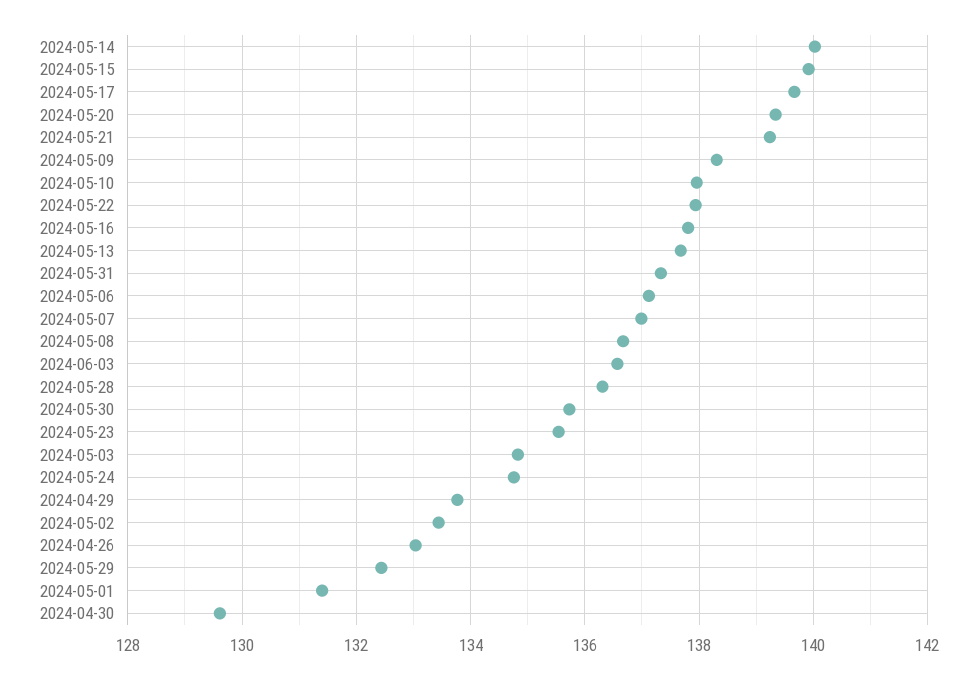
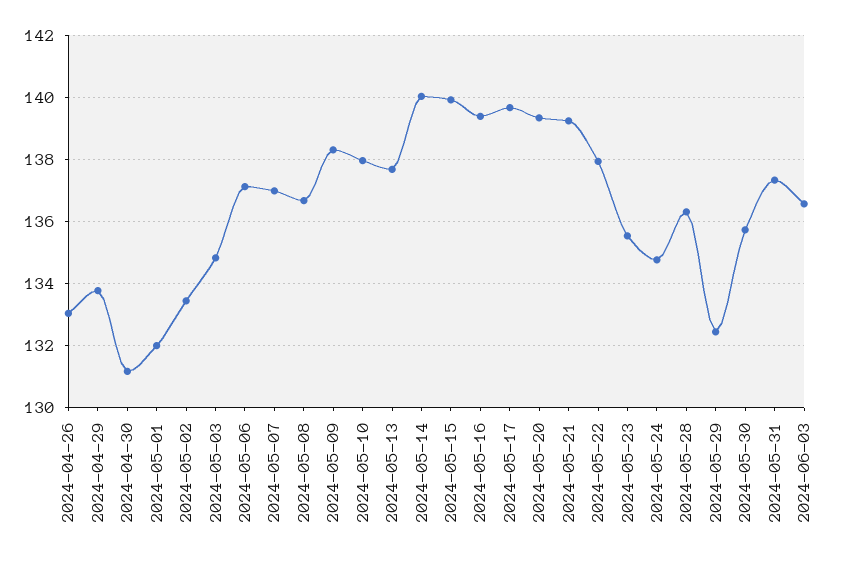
  {
    "2024-05-14": 140,
    "2024-05-15": 140,
    "2024-05-17": 139.6,
    "2024-05-20": 139.4,
    "2024-05-21": 139.2,
    "2024-05-09": 138.4,
    "2024-05-10": 138,
    "2024-05-22": 138,
-   "2024-05-16": 137.8,
+   "2024-05-16": 139.4,
    "2024-05-13": 137.6,
    "2024-05-31": 137.4,
    "2024-05-06": 137.2,
    "2024-05-07": 137,
    "2024-05-08": 136.6,
    "2024-06-03": 136.6,
    "2024-05-28": 136.4,
    "2024-05-30": 135.8,
    "2024-05-23": 135.6,
    "2024-05-03": 134.8,
    "2024-05-24": 134.8,
    "2024-04-29": 133.8,
    "2024-05-02": 133.4,
    "2024-04-26": 133,
    "2024-05-29": 132.4,
-   "2024-05-01": 131.4,
+   "2024-05-01": 132,
-   "2024-04-30": 129.6
+   "2024-04-30": 131.2
  }

